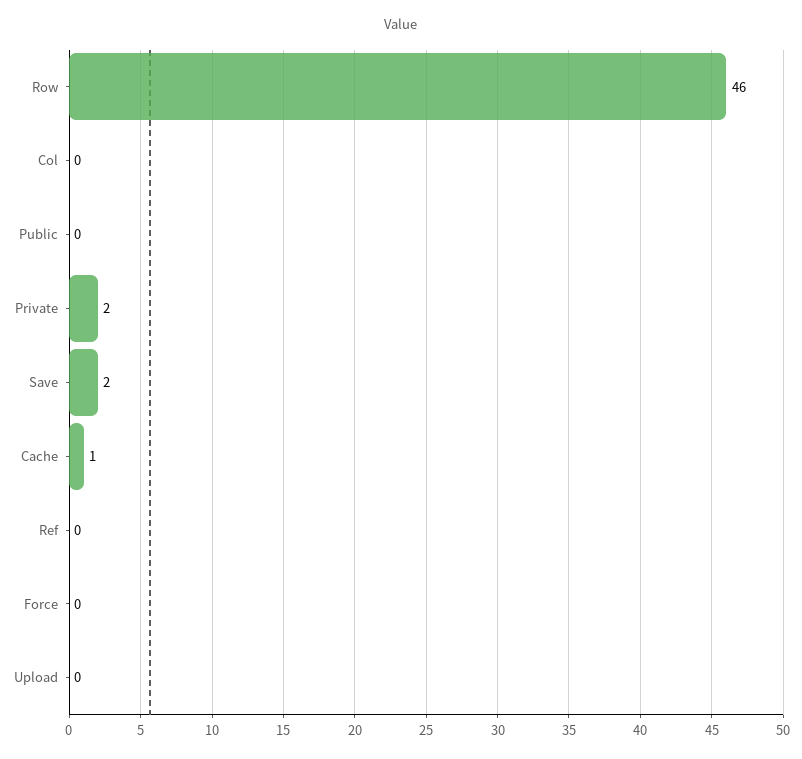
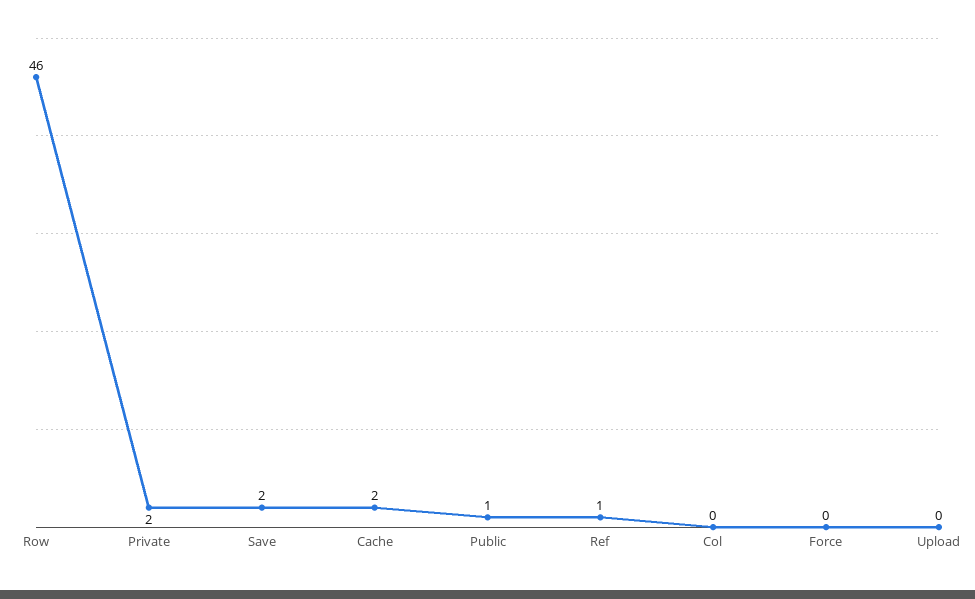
  {
    "Row": 46,
    "Col": 0,
-   "Public": 0,
+   "Public": 1,
    "Private": 2,
    "Save": 2,
-   "Cache": 1,
+   "Cache": 2,
-   "Ref": 0,
+   "Ref": 1,
    "Force": 0,
    "Upload": 0
  }

